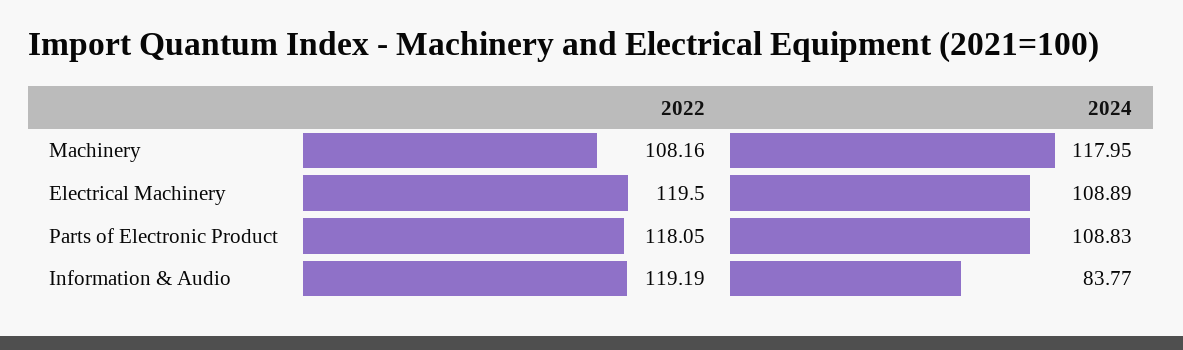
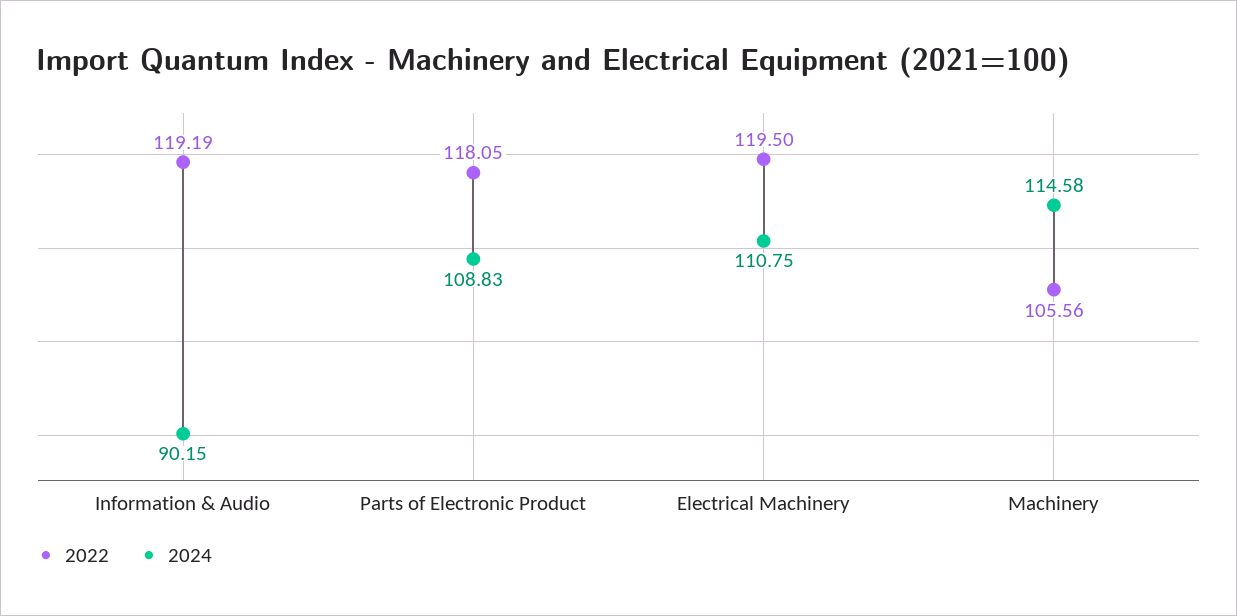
  {
    "2022": {
-     "Machinery": 108.16,
+     "Machinery": 105.56,
      "Electrical Machinery": 119.5,
      "Parts of Electronic Product": 118.05,
      "Information & Audio": 119.19
    },
    "2024": {
-     "Machinery": 117.95,
+     "Machinery": 114.58,
-     "Electrical Machinery": 108.89,
+     "Electrical Machinery": 110.75,
      "Parts of Electronic Product": 108.83,
-     "Information & Audio": 83.77
+     "Information & Audio": 90.15
    }
  }

